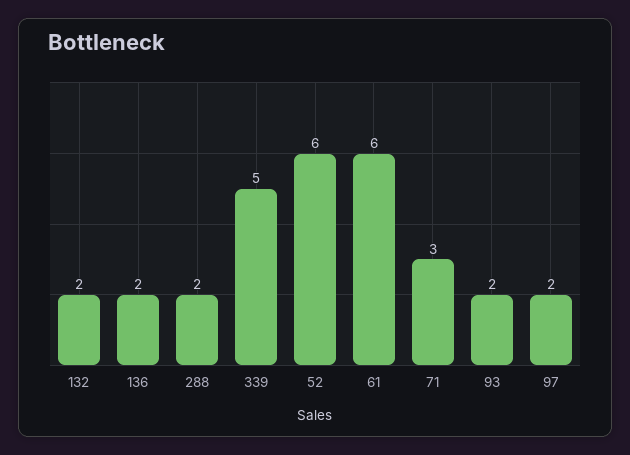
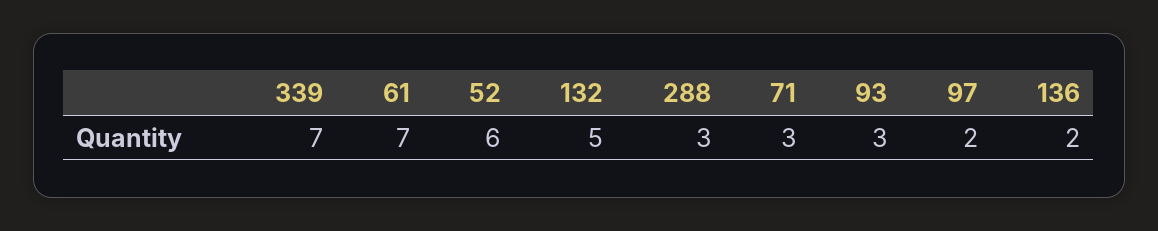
  {
-   "132": 2,
+   "132": 5,
    "136": 2,
-   "288": 2,
+   "288": 3,
-   "339": 5,
+   "339": 7,
    "52": 6,
-   "61": 6,
+   "61": 7,
    "71": 3,
-   "93": 2,
+   "93": 3,
    "97": 2
  }

